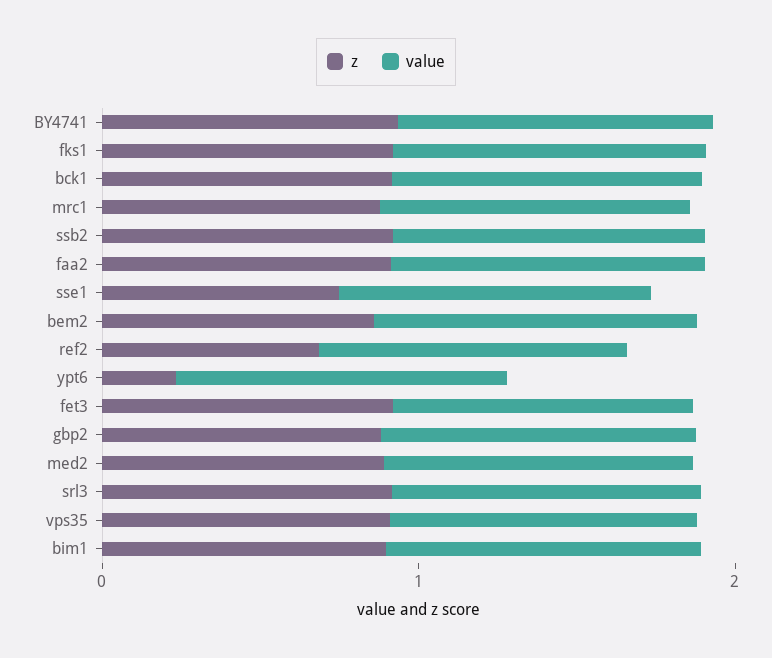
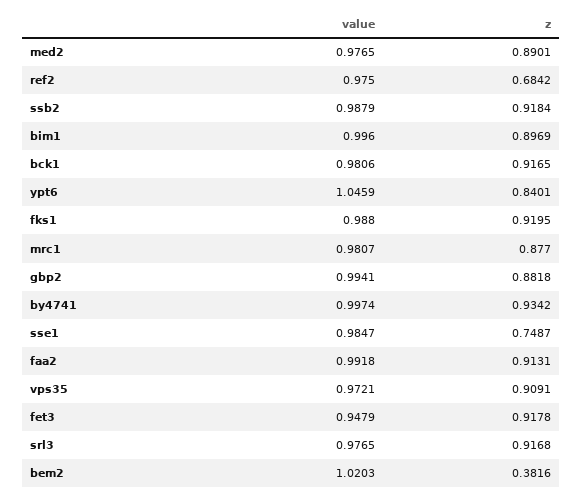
  {
    "z": {
      "BY4741": 0.9342,
      "fks1": 0.9195,
      "bck1": 0.9165,
      "mrc1": 0.877,
      "ssb2": 0.9184,
      "faa2": 0.9131,
      "sse1": 0.7487,
-     "bem2": 0.8,
+     "bem2": 0.3816,
      "ref2": 0.6842,
-     "ypt6": 0.2,
+     "ypt6": 0.8401,
      "fet3": 0.9178,
      "gbp2": 0.8818,
      "med2": 0.8901,
      "srl3": 0.9168,
      "vps35": 0.9091,
      "bim1": 0.8969
    },
    "value": {
      "BY4741": 0.9974,
      "fks1": 0.988,
      "bck1": 0.9806,
      "mrc1": 0.9807,
      "ssb2": 0.9879,
      "faa2": 0.9918,
      "sse1": 0.9847,
      "bem2": 1.0203,
      "ref2": 0.975,
      "ypt6": 1.0459,
      "fet3": 0.9479,
      "gbp2": 0.9941,
      "med2": 0.9765,
      "srl3": 0.9765,
      "vps35": 0.9721,
      "bim1": 0.996
    }
  }

